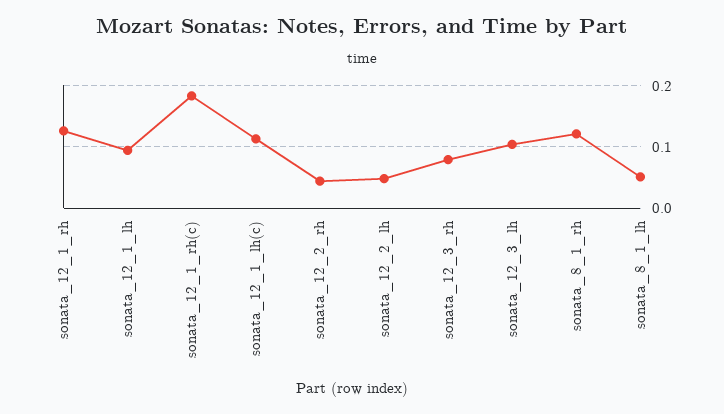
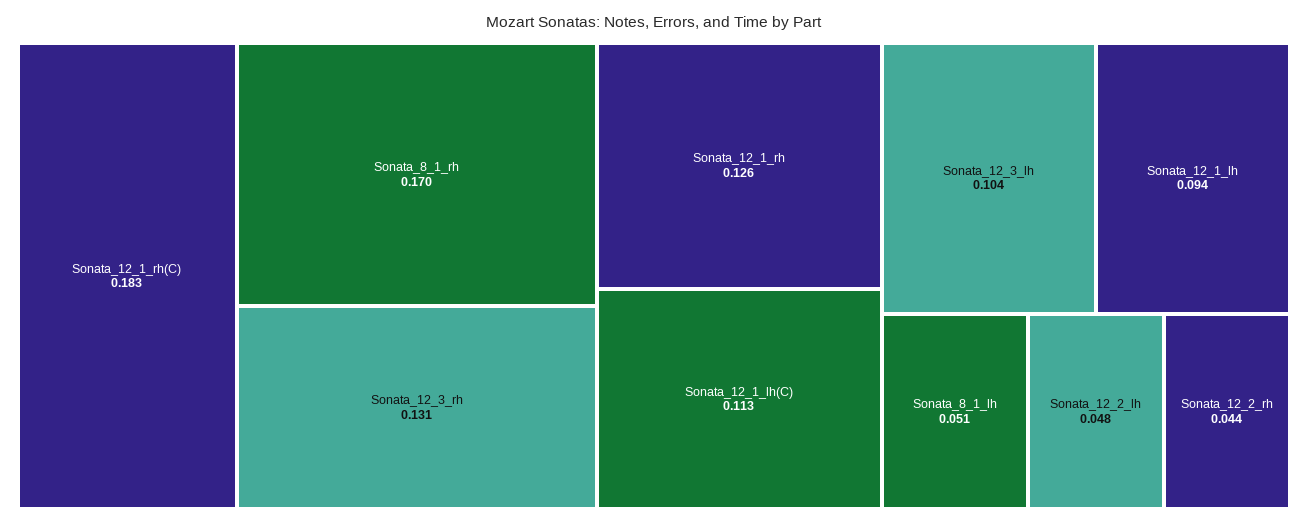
  {
    "sonata_12_1_rh": 0.126,
    "sonata_12_1_lh": 0.094,
    "sonata_12_1_rh(c)": 0.183,
    "sonata_12_1_lh(c)": 0.113,
    "sonata_12_2_rh": 0.044,
    "sonata_12_2_lh": 0.048,
-   "sonata_12_3_rh": 0.08,
+   "sonata_12_3_rh": 0.131,
    "sonata_12_3_lh": 0.104,
-   "sonata_8_1_rh": 0.12,
+   "sonata_8_1_rh": 0.17,
    "sonata_8_1_lh": 0.051
  }

